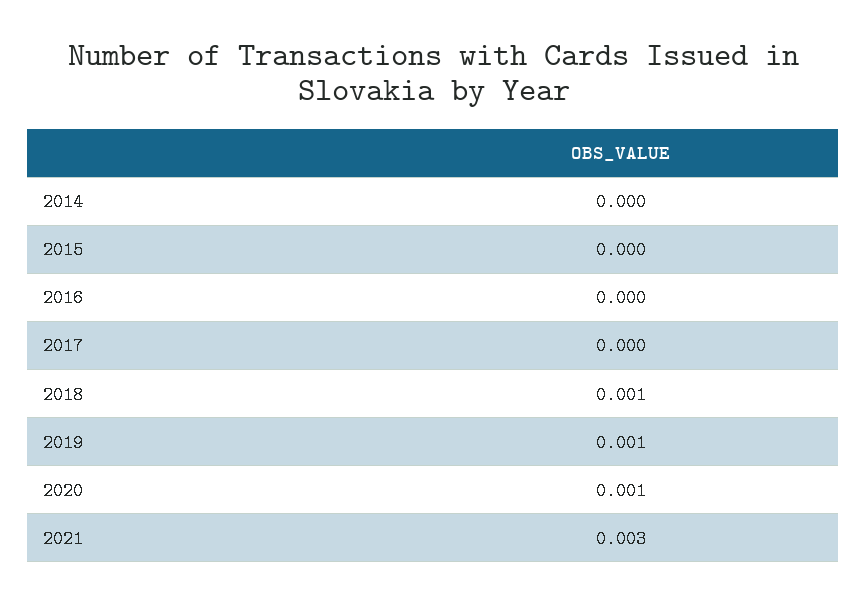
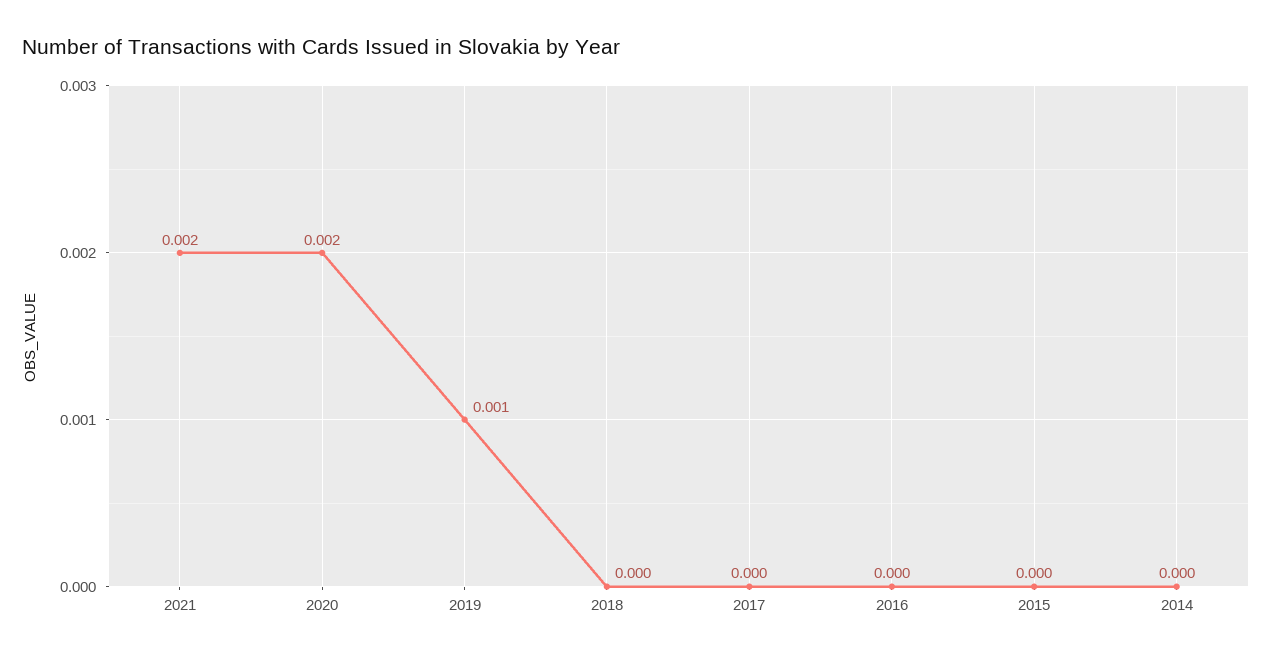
  {
    "2014": 0,
    "2015": 0,
    "2016": 0,
    "2017": 0,
-   "2018": 0.001,
+   "2018": 0,
    "2019": 0.001,
-   "2020": 0.001,
+   "2020": 0.002,
-   "2021": 0.003
+   "2021": 0.002
  }

